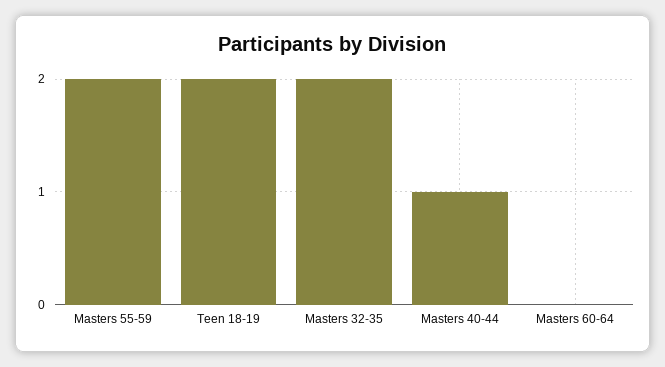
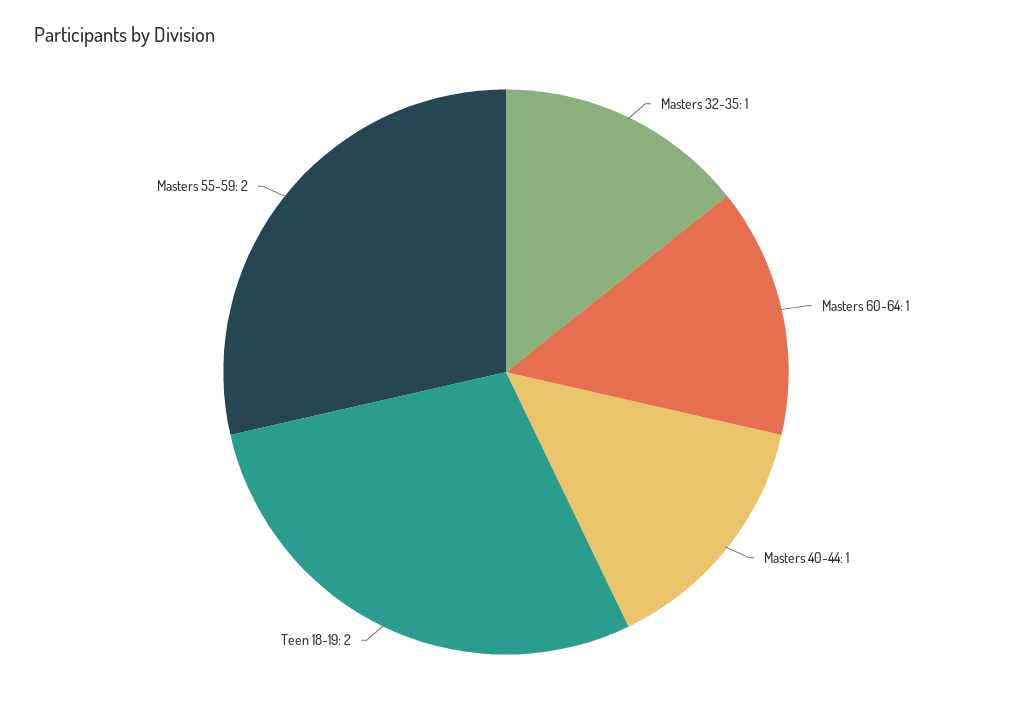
  {
    "Masters 55-59": 2,
    "Teen 18-19": 2,
-   "Masters 32-35": 2,
+   "Masters 32-35": 1,
    "Masters 40-44": 1,
-   "Masters 60-64": 0
+   "Masters 60-64": 1
  }

